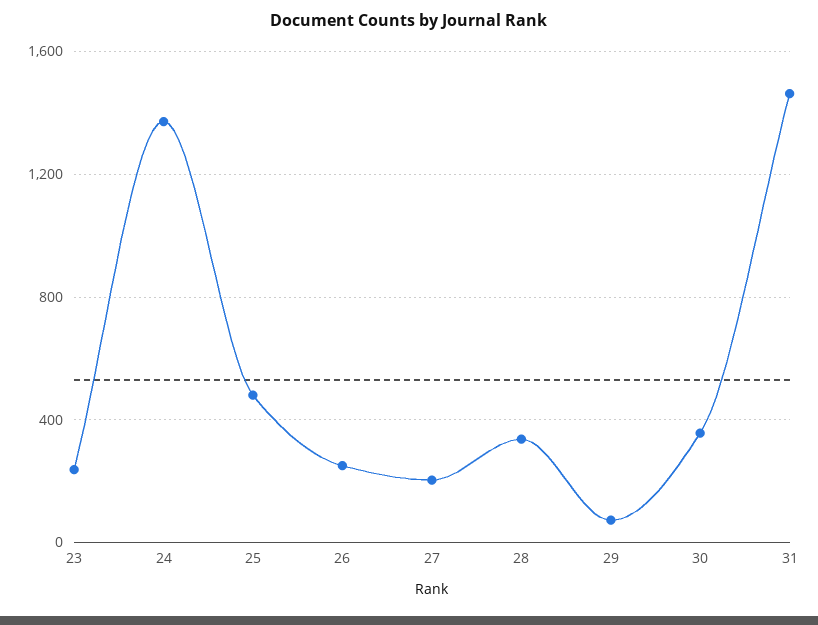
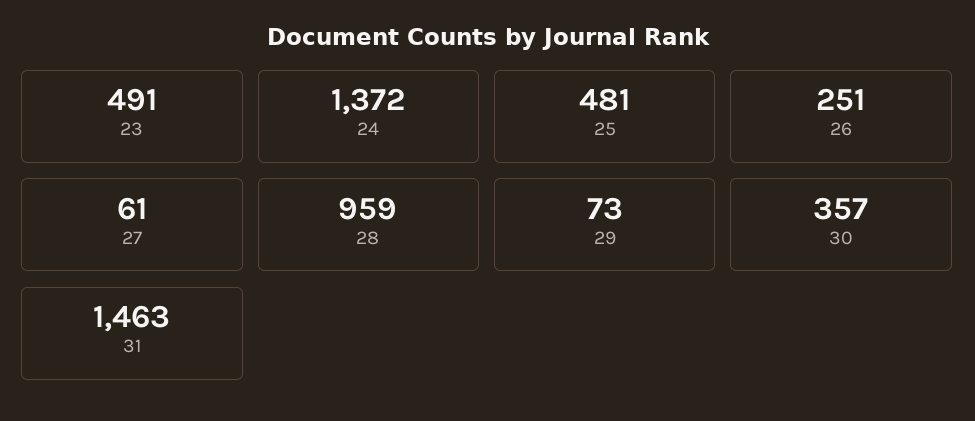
  {
-   "23": 250,
+   "23": 491,
    "24": 1372,
    "25": 481,
    "26": 251,
-   "27": 200,
+   "27": 61,
-   "28": 350,
+   "28": 959,
    "29": 73,
    "30": 357,
    "31": 1463
  }

